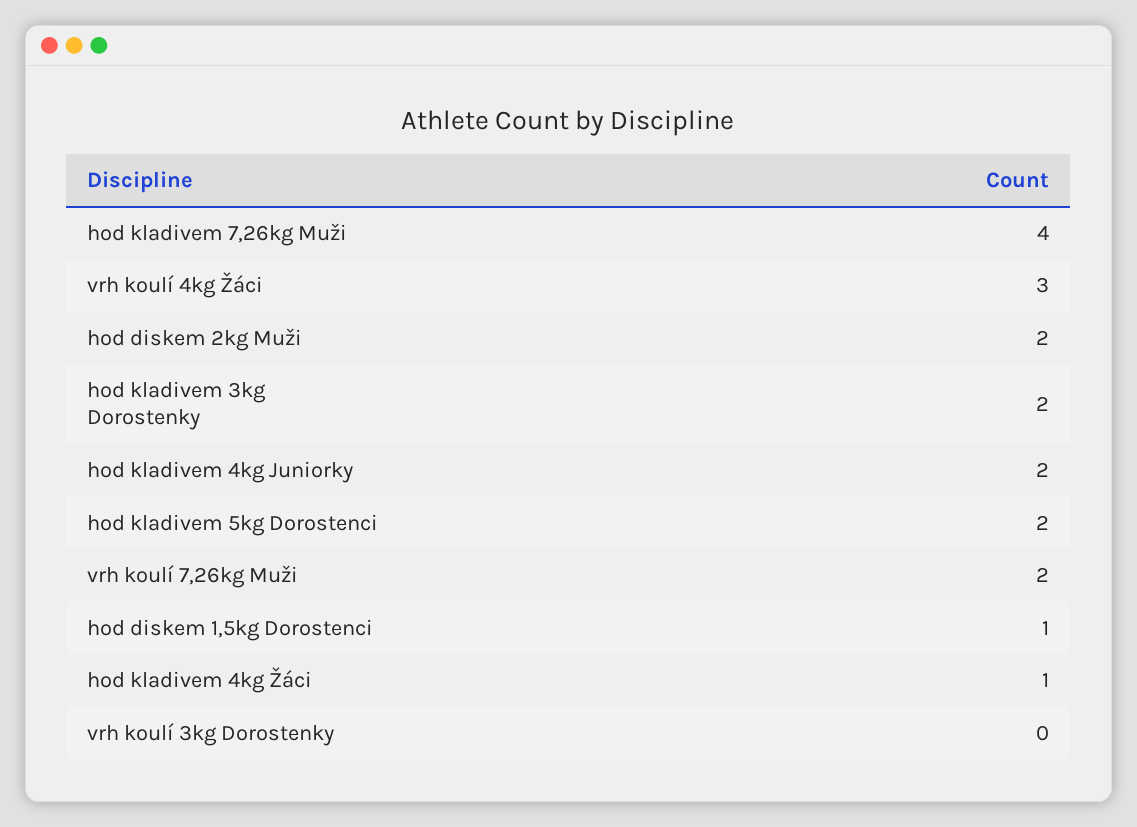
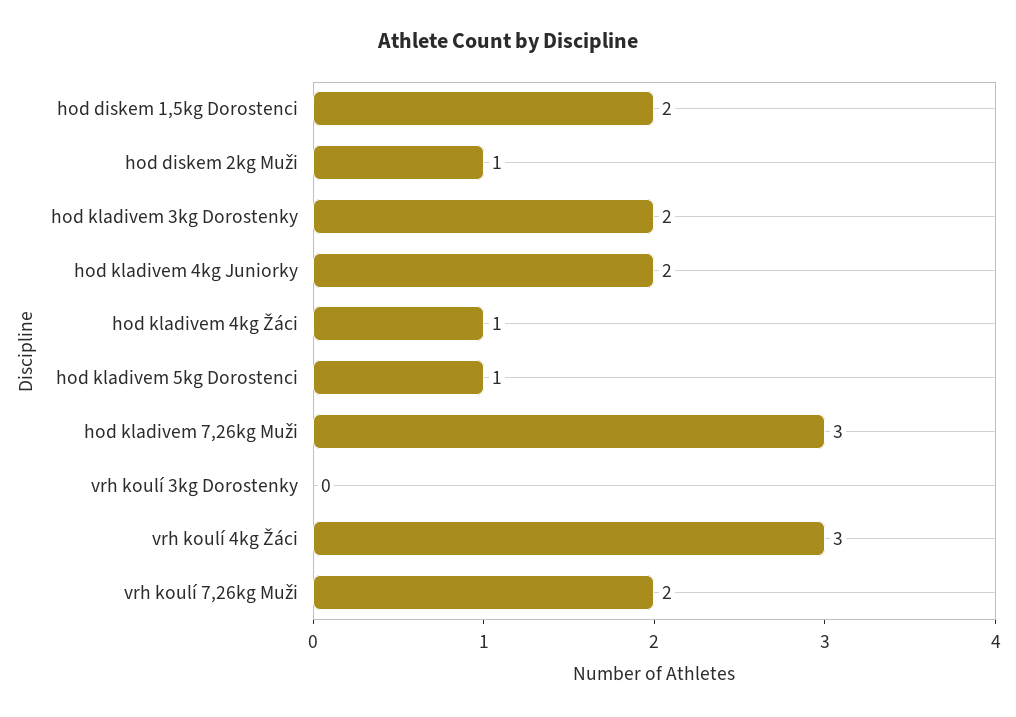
  {
-   "hod kladivem 7,26kg Muži": 4,
+   "hod kladivem 7,26kg Muži": 3,
    "vrh koulí 4kg Žáci": 3,
-   "hod diskem 2kg Muži": 2,
+   "hod diskem 2kg Muži": 1,
    "hod kladivem 3kg Dorostenky": 2,
    "hod kladivem 4kg Juniorky": 2,
-   "hod kladivem 5kg Dorostenci": 2,
+   "hod kladivem 5kg Dorostenci": 1,
    "vrh koulí 7,26kg Muži": 2,
-   "hod diskem 1,5kg Dorostenci": 1,
+   "hod diskem 1,5kg Dorostenci": 2,
    "hod kladivem 4kg Žáci": 1,
    "vrh koulí 3kg Dorostenky": 0
  }

